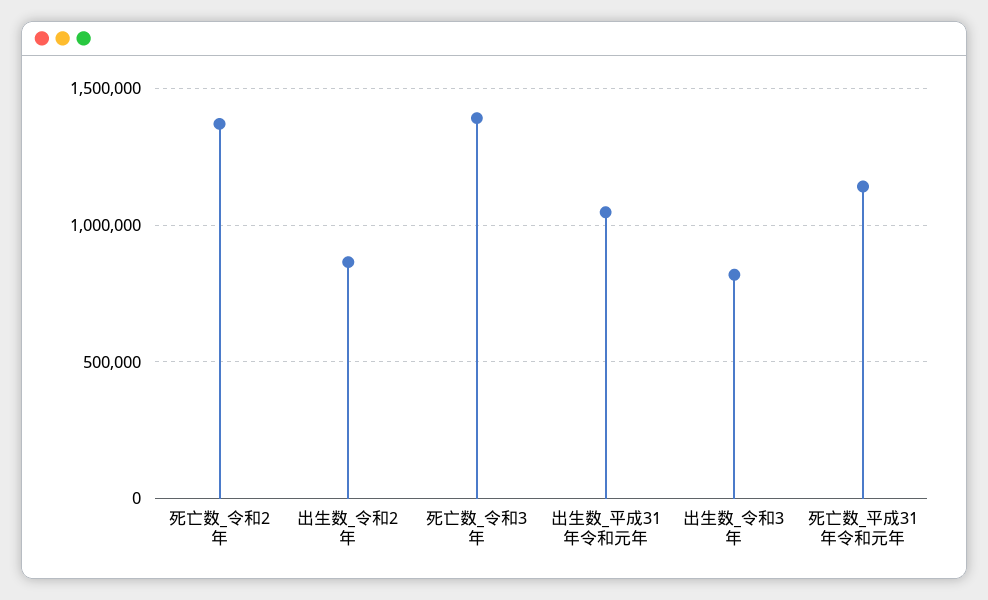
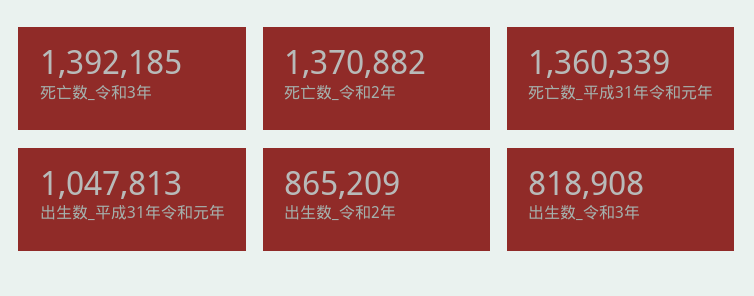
  {
    "死亡数_令和2年": 1370882,
    "出生数_令和2年": 865209,
    "死亡数_令和3年": 1392185,
    "出生数_平成31年令和元年": 1047813,
    "出生数_令和3年": 818908,
-   "死亡数_平成31年令和元年": 1150000
+   "死亡数_平成31年令和元年": 1360339
  }

